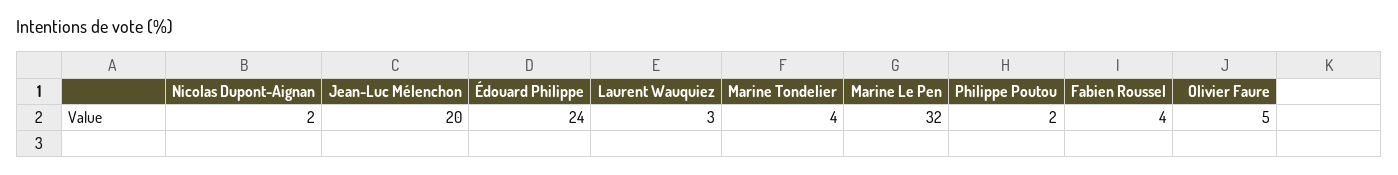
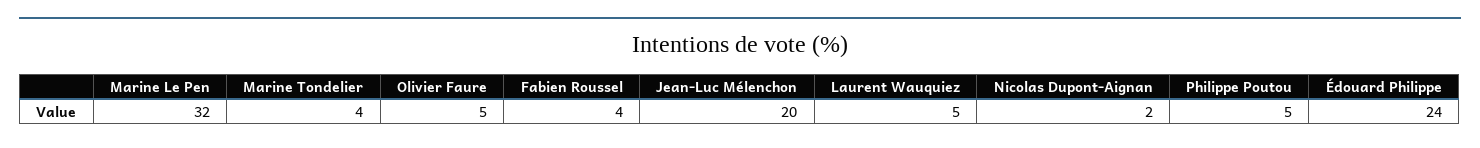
  {
    "Nicolas Dupont-Aignan": 2,
    "Jean-Luc Mélenchon": 20,
    "Édouard Philippe": 24,
-   "Laurent Wauquiez": 3,
+   "Laurent Wauquiez": 5,
    "Marine Tondelier": 4,
    "Marine Le Pen": 32,
-   "Philippe Poutou": 2,
+   "Philippe Poutou": 5,
    "Fabien Roussel": 4,
    "Olivier Faure": 5
  }

